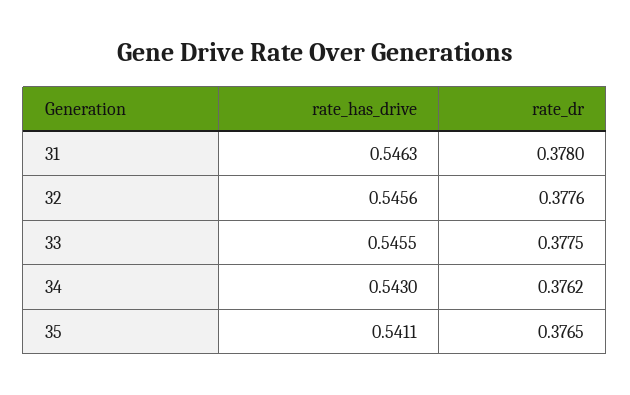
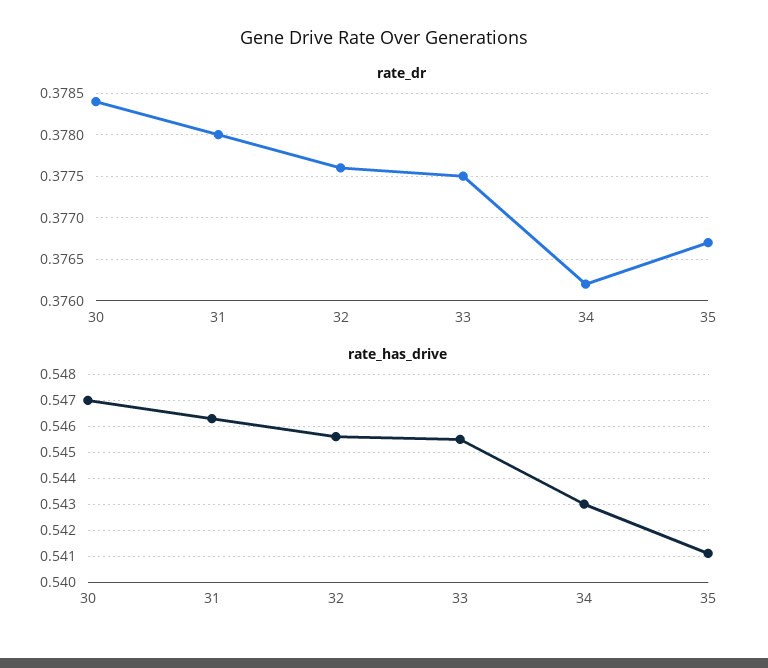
  {
    "rate_has_drive": {
      "31": 0.5463,
      "32": 0.5456,
      "33": 0.5455,
      "34": 0.543,
-     "35": 0.5411
+     "35": 0.5411,
+     "30": 0.547
    },
    "rate_dr": {
      "31": 0.378,
      "32": 0.3776,
      "33": 0.3775,
      "34": 0.3762,
-     "35": 0.3765
+     "35": 0.3767,
+     "30": 0.3784
    }
  }

